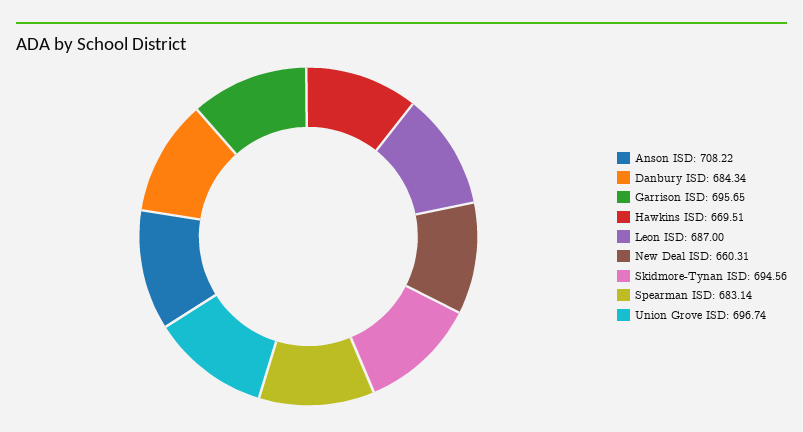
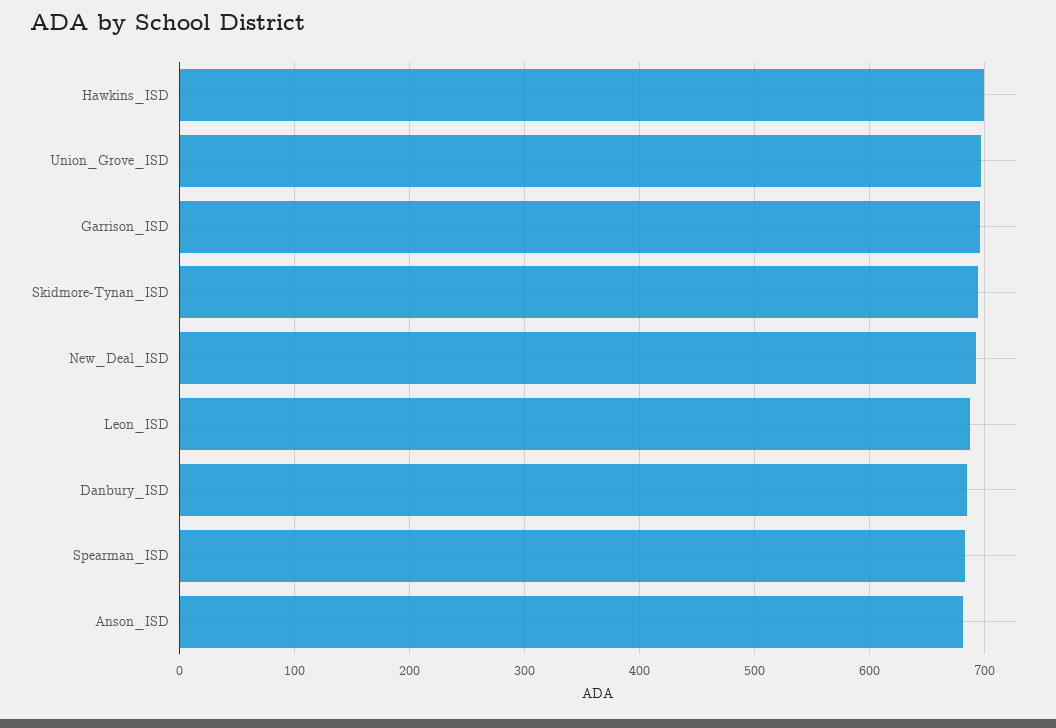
  {
-   "Anson ISD": 708.22,
+   "Anson ISD": 680,
    "Danbury ISD": 684.34,
    "Garrison ISD": 695.65,
-   "Hawkins ISD": 669.51,
+   "Hawkins ISD": 700,
    "Leon ISD": 687,
-   "New Deal ISD": 660.31,
+   "New Deal ISD": 690,
    "Skidmore-Tynan ISD": 694.56,
    "Spearman ISD": 683.14,
    "Union Grove ISD": 696.74
  }

